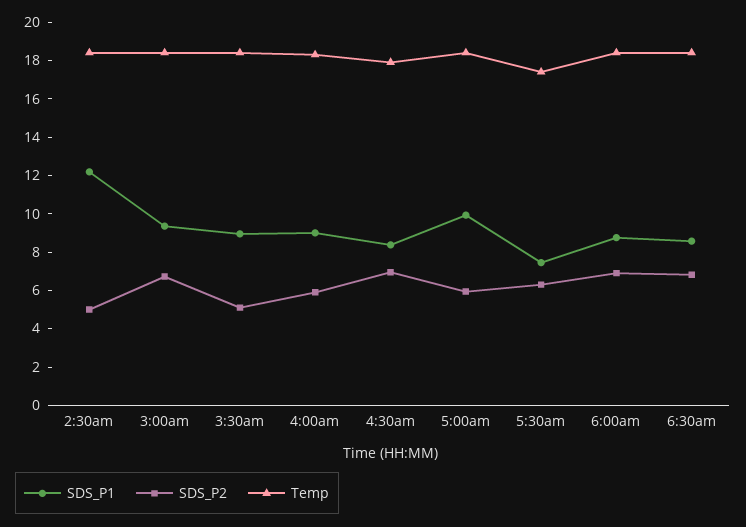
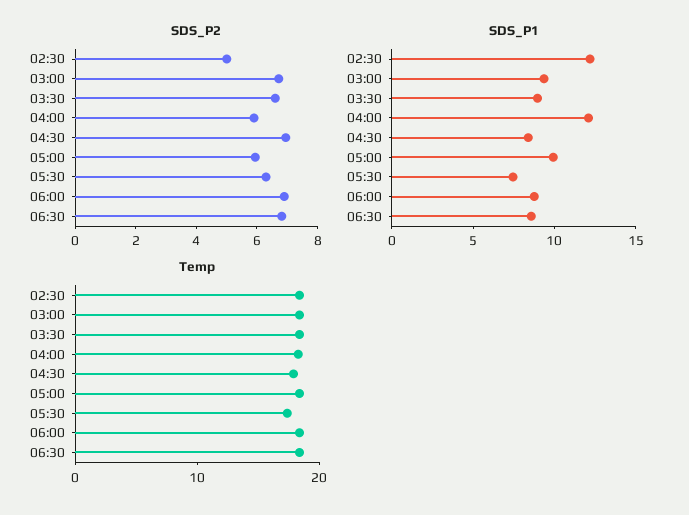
  {
    "SDS_P1": {
      "2:30am": 12,
      "3:00am": 9.5,
      "3:30am": 9,
-     "4:00am": 9,
+     "4:00am": 12,
      "4:30am": 8.5,
      "5:00am": 10,
      "5:30am": 7.5,
      "6:00am": 9,
      "6:30am": 8.5
    },
    "SDS_P2": {
      "2:30am": 5,
      "3:00am": 6.5,
-     "3:30am": 5,
+     "3:30am": 6.5,
      "4:00am": 6,
      "4:30am": 7,
      "5:00am": 6,
      "5:30am": 6.5,
      "6:00am": 7,
      "6:30am": 7
    },
    "Temp": {
      "2:30am": 18.5,
      "3:00am": 18.5,
      "3:30am": 18.5,
      "4:00am": 18.5,
      "4:30am": 18,
      "5:00am": 18.5,
      "5:30am": 17.5,
      "6:00am": 18.5,
      "6:30am": 18.5
    }
  }

